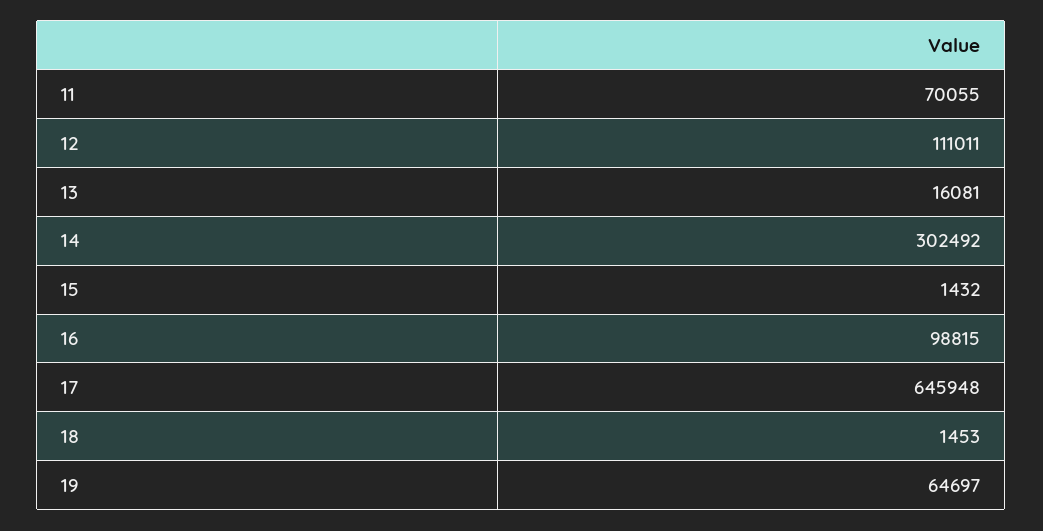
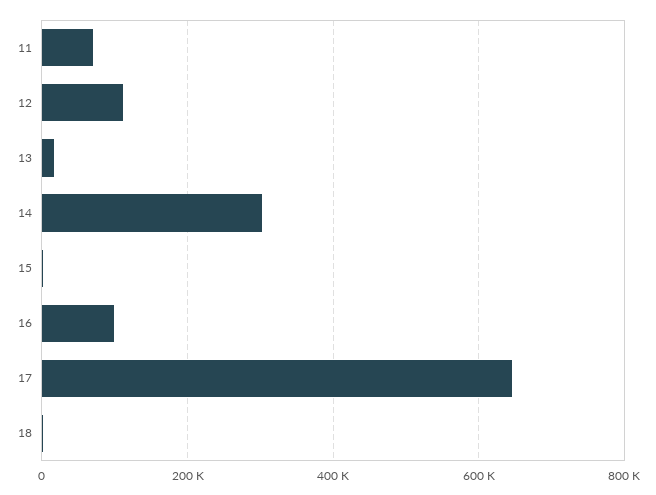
  {
    "11": 70055,
    "12": 111011,
    "13": 16081,
    "14": 302492,
    "15": 1432,
    "16": 98815,
    "17": 645948,
-   "18": 1453,
+   "18": 1453
-   "19": 64697
  }

